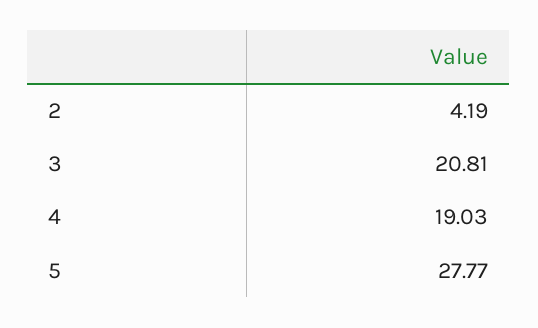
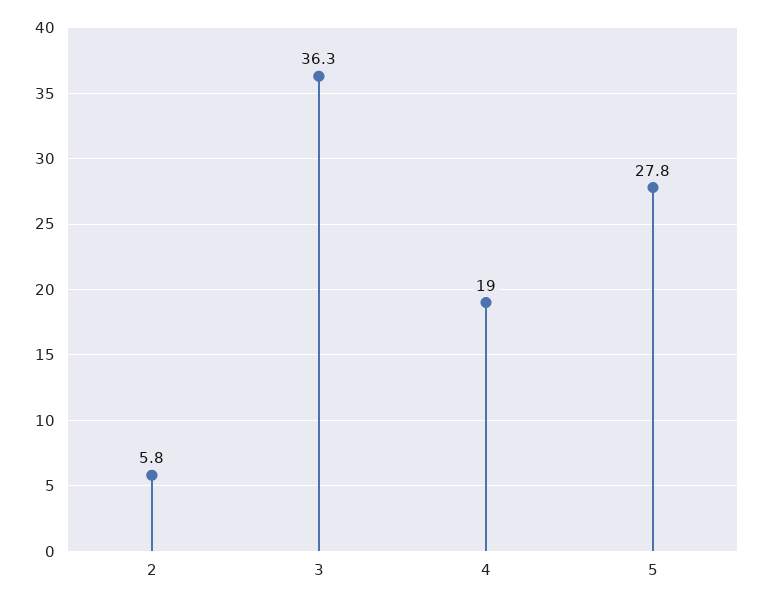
  {
-   "2": 4.19,
+   "2": 5.8,
-   "3": 20.81,
+   "3": 36.3,
    "4": 19.03,
    "5": 27.77
  }

